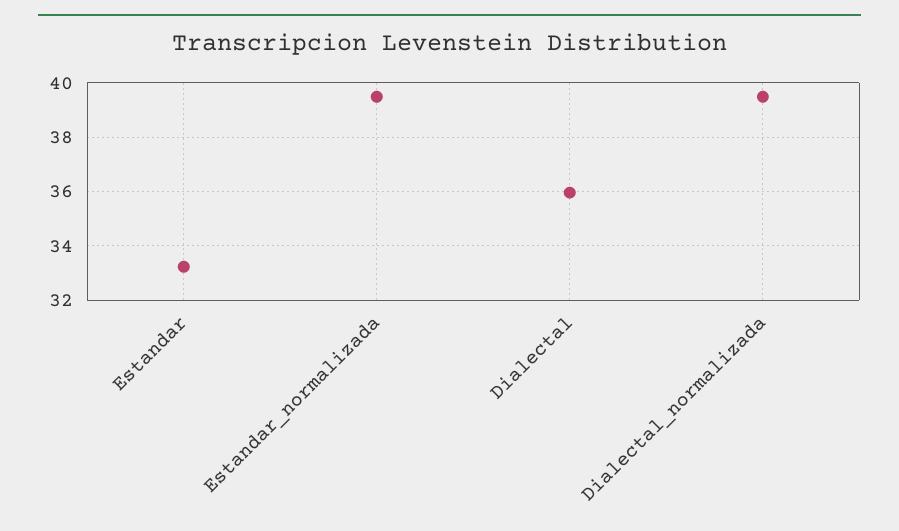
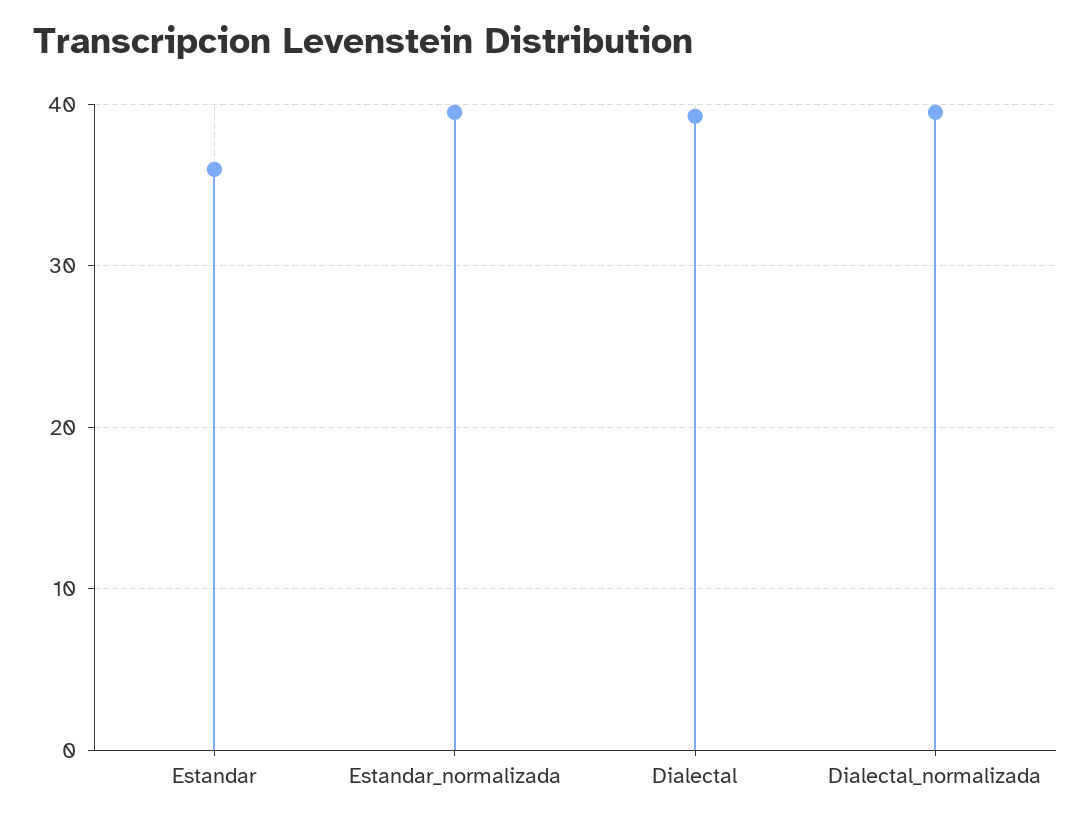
  {
-   "Estandar": 33.25,
+   "Estandar": 36,
    "Estandar_normalizada": 39.5,
-   "Dialectal": 36,
+   "Dialectal": 39,
    "Dialectal_normalizada": 39.5
  }

